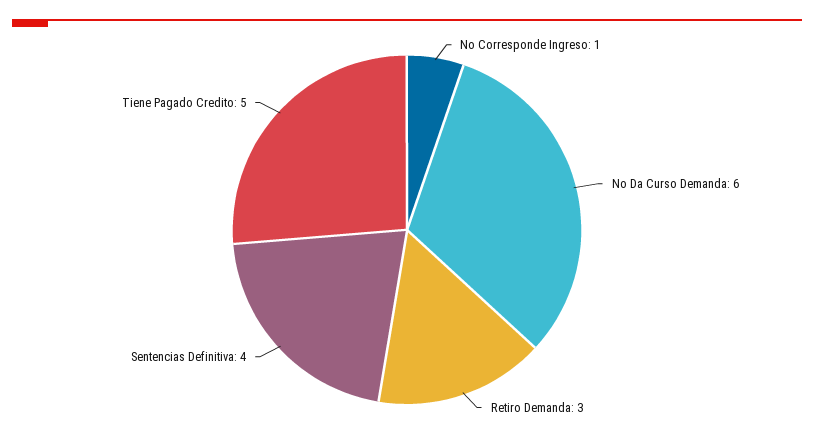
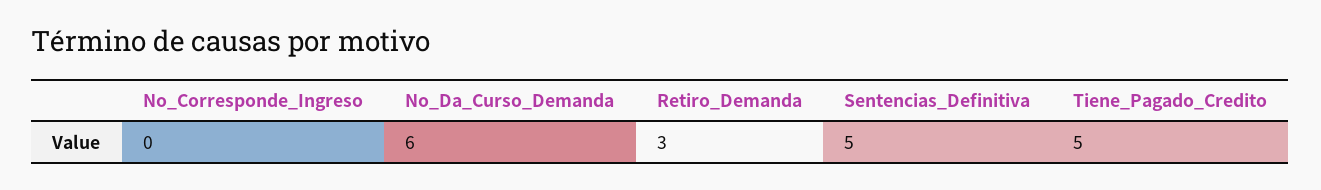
  {
-   "No Corresponde Ingreso": 1,
+   "No Corresponde Ingreso": 0,
    "No Da Curso Demanda": 6,
    "Retiro Demanda": 3,
-   "Sentencias Definitiva": 4,
+   "Sentencias Definitiva": 5,
    "Tiene Pagado Credito": 5
  }

